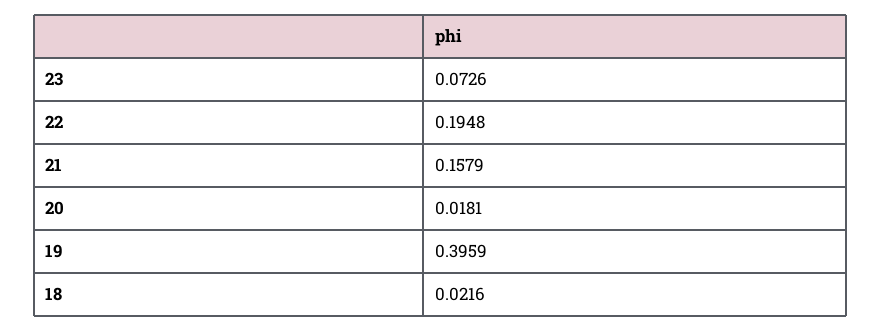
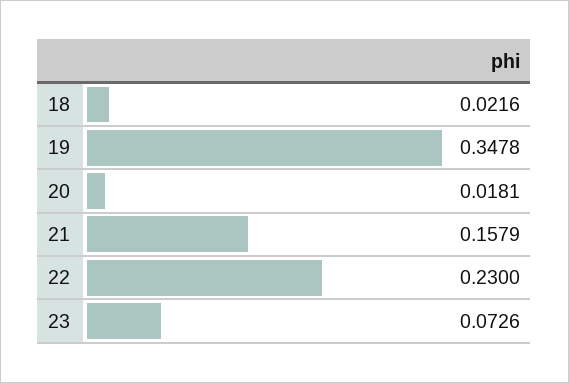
  {
    "23": 0.0726,
-   "22": 0.1948,
+   "22": 0.23,
    "21": 0.1579,
    "20": 0.0181,
-   "19": 0.3959,
+   "19": 0.3478,
    "18": 0.0216
  }

